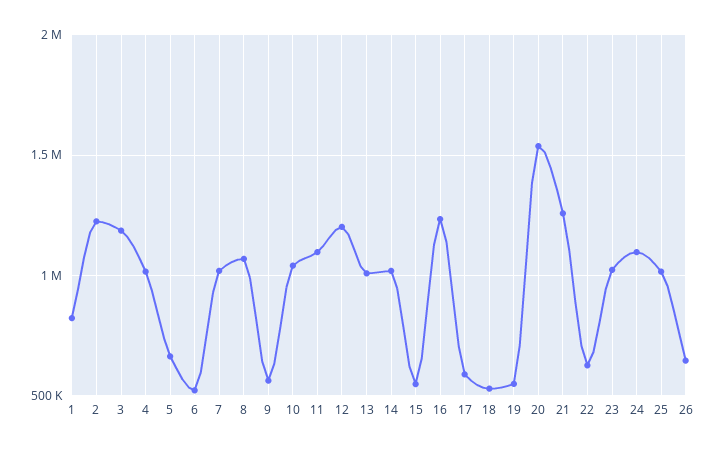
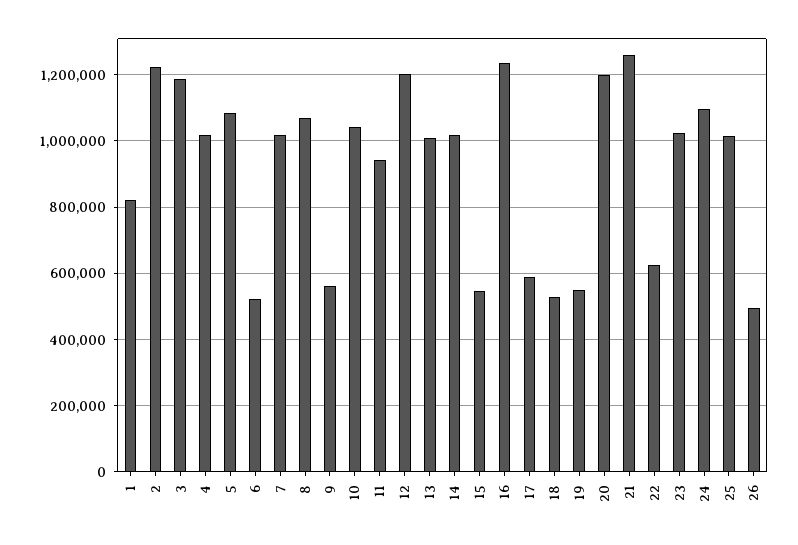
  {
    "1": 820000,
    "2": 1220000,
    "3": 1180000,
    "4": 1020000,
-   "5": 650000,
+   "5": 1080000,
    "6": 520000,
    "7": 1020000,
    "8": 1060000,
    "9": 560000,
    "10": 1040000,
-   "11": 1100000,
+   "11": 940000,
    "12": 1200000,
    "13": 1000000,
    "14": 1020000,
    "15": 540000,
    "16": 1240000,
    "17": 580000,
    "18": 520000,
    "19": 540000,
-   "20": 1550000,
+   "20": 1200000,
    "21": 1260000,
    "22": 620000,
    "23": 1020000,
    "24": 1100000,
    "25": 1020000,
-   "26": 650000
+   "26": 500000
  }

